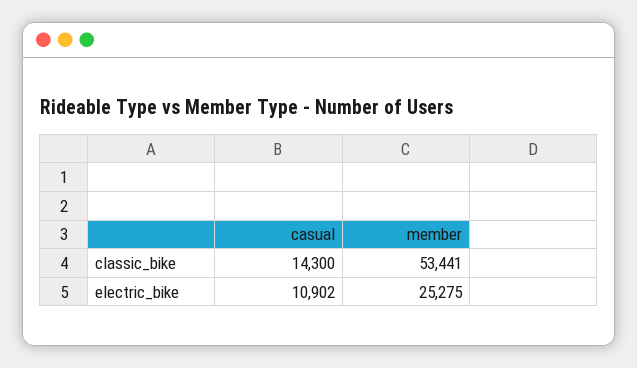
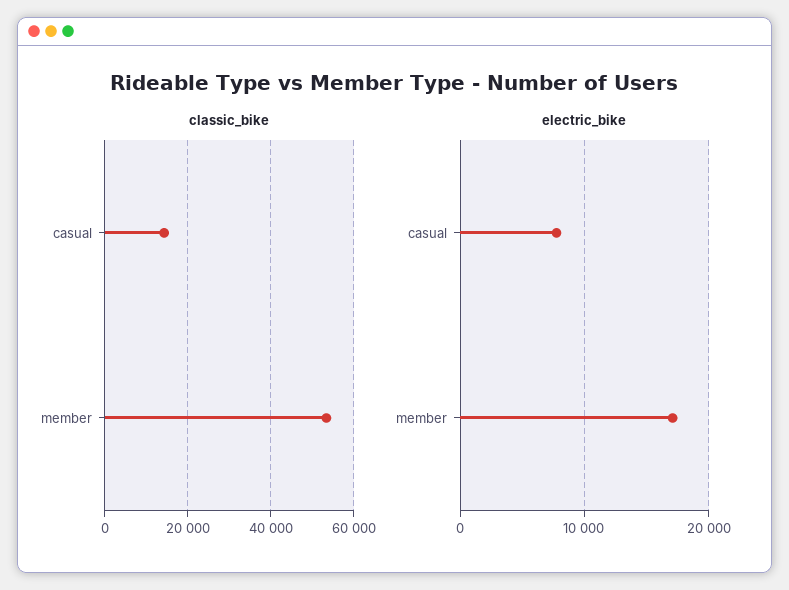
  {
    "classic_bike": {
      "casual": 14300,
      "member": 53441
    },
    "electric_bike": {
-     "casual": 10902,
+     "casual": 8000,
-     "member": 25275
+     "member": 17000
    }
  }

